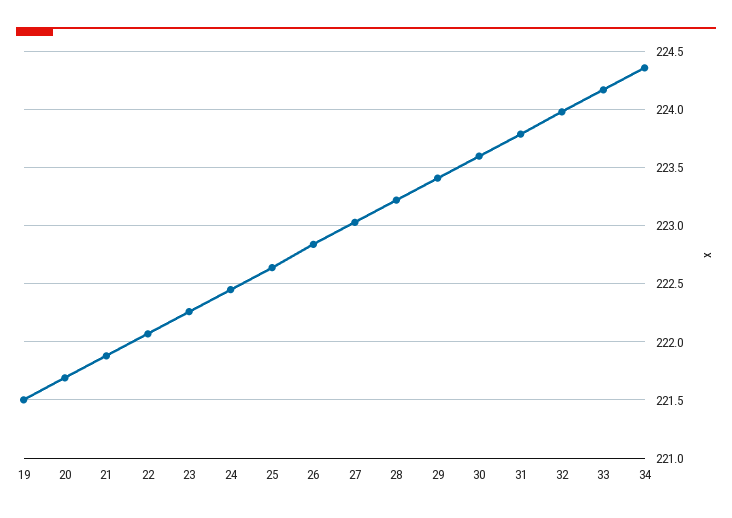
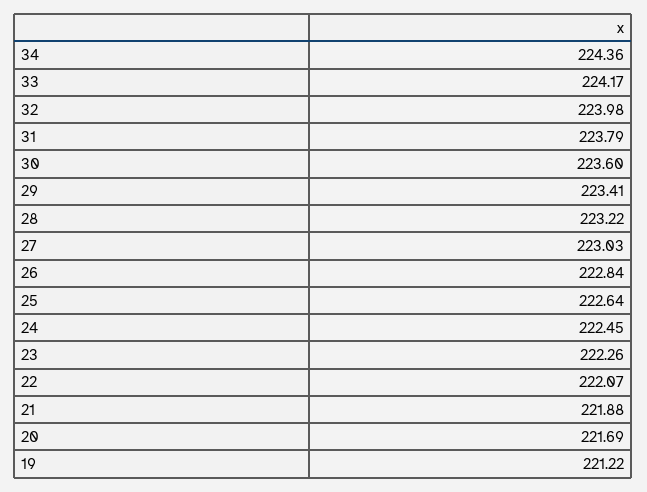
  {
-   "19": 221.5,
+   "19": 221.22,
    "20": 221.69,
    "21": 221.88,
    "22": 222.07,
    "23": 222.26,
    "24": 222.45,
    "25": 222.64,
    "26": 222.84,
    "27": 223.03,
    "28": 223.22,
    "29": 223.41,
    "30": 223.6,
    "31": 223.79,
    "32": 223.98,
    "33": 224.17,
    "34": 224.36
  }

